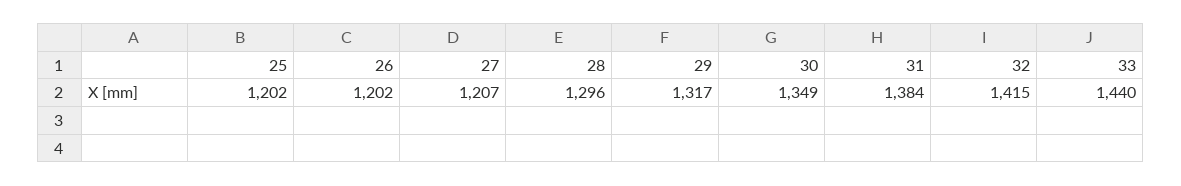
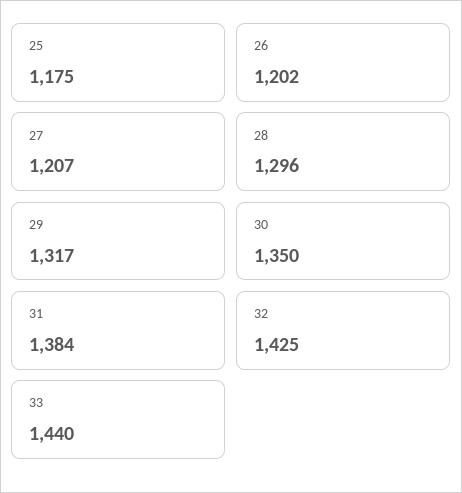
  {
-   "25": 1202,
+   "25": 1175,
    "26": 1202,
    "27": 1207,
    "28": 1296,
    "29": 1317,
-   "30": 1349,
+   "30": 1350,
    "31": 1384,
-   "32": 1415,
+   "32": 1425,
    "33": 1440
  }

